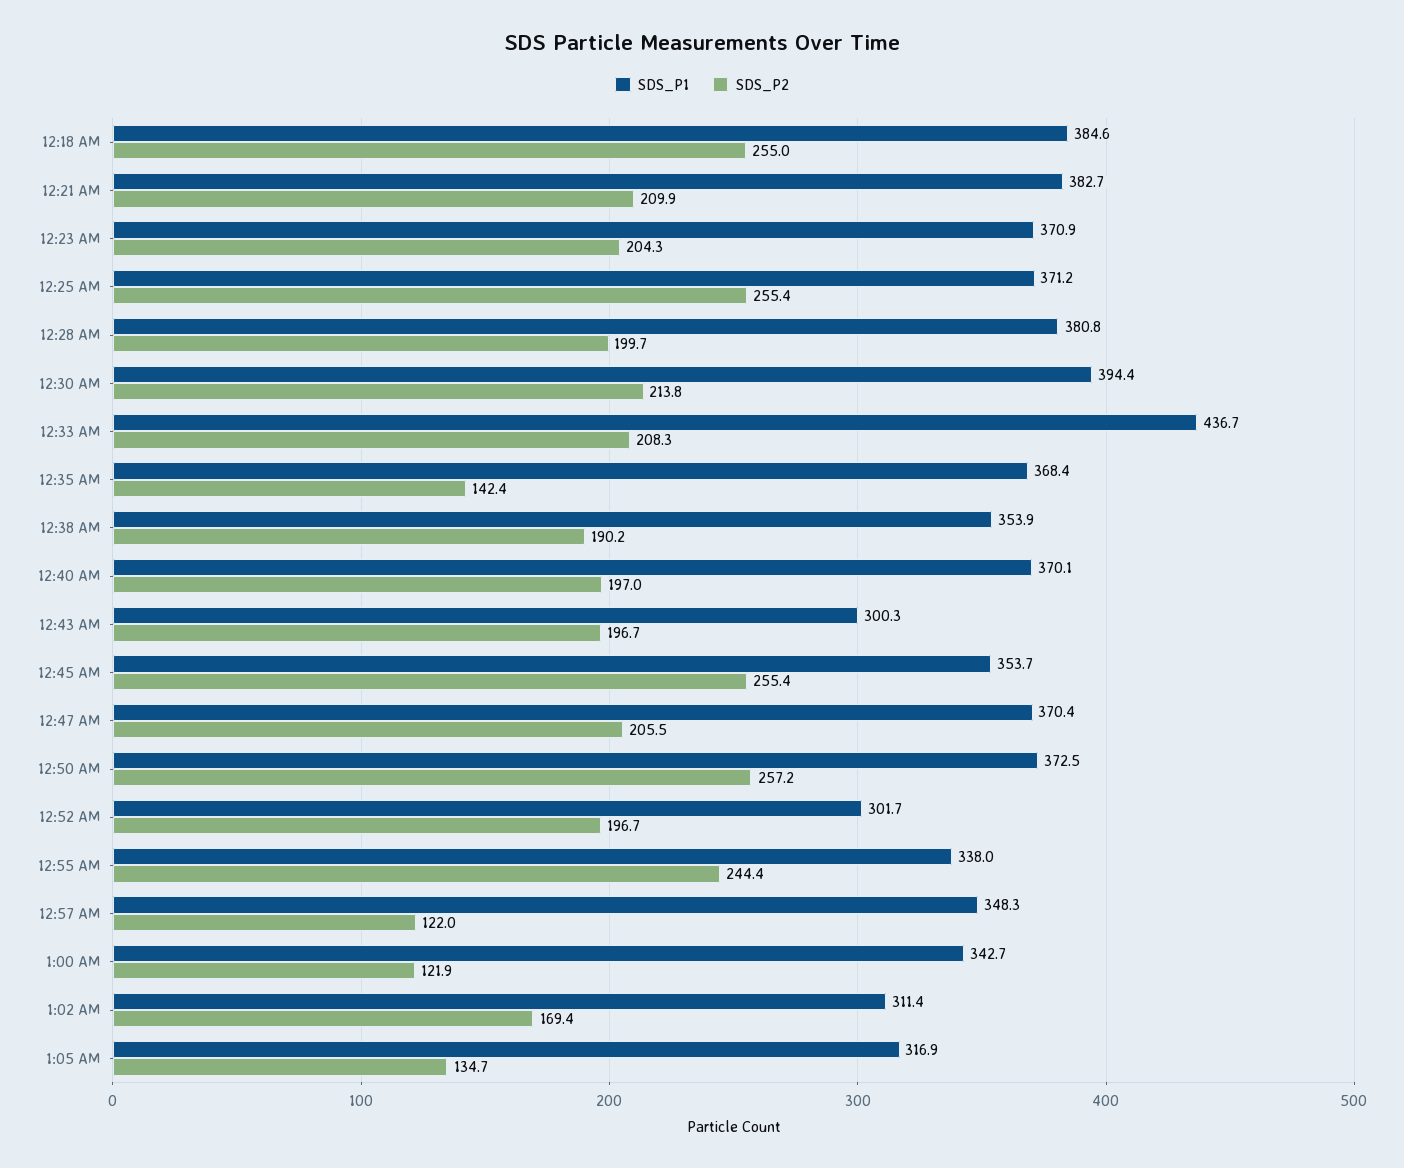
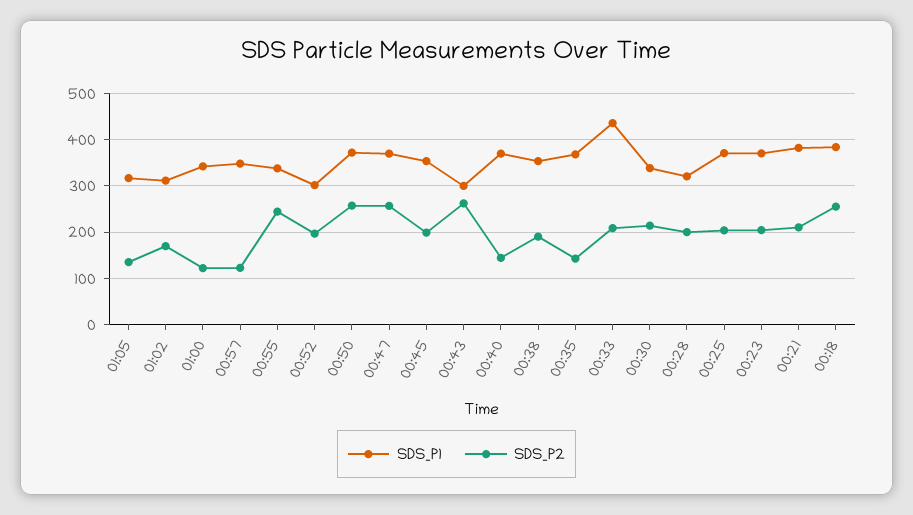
  {
    "SDS_P1": {
      "12:18 AM": 384.6,
      "12:21 AM": 382.7,
      "12:23 AM": 370.9,
      "12:25 AM": 371.2,
-     "12:28 AM": 380.8,
+     "12:28 AM": 320,
-     "12:30 AM": 394.4,
+     "12:30 AM": 340,
      "12:33 AM": 436.7,
      "12:35 AM": 368.4,
      "12:38 AM": 353.9,
      "12:40 AM": 370.1,
      "12:43 AM": 300.3,
      "12:45 AM": 353.7,
      "12:47 AM": 370.4,
      "12:50 AM": 372.5,
      "12:52 AM": 301.7,
      "12:55 AM": 338,
      "12:57 AM": 348.3,
      "1:00 AM": 342.7,
      "1:02 AM": 311.4,
      "1:05 AM": 316.9
    },
    "SDS_P2": {
      "12:18 AM": 255,
      "12:21 AM": 209.9,
      "12:23 AM": 204.3,
-     "12:25 AM": 255.4,
+     "12:25 AM": 200,
      "12:28 AM": 199.7,
      "12:30 AM": 213.8,
      "12:33 AM": 208.3,
      "12:35 AM": 142.4,
      "12:38 AM": 190.2,
-     "12:40 AM": 197,
+     "12:40 AM": 140,
-     "12:43 AM": 196.7,
+     "12:43 AM": 260,
-     "12:45 AM": 255.4,
+     "12:45 AM": 200,
-     "12:47 AM": 205.5,
+     "12:47 AM": 260,
      "12:50 AM": 257.2,
      "12:52 AM": 196.7,
      "12:55 AM": 244.4,
      "12:57 AM": 122,
      "1:00 AM": 121.9,
      "1:02 AM": 169.4,
      "1:05 AM": 134.7
    }
  }

